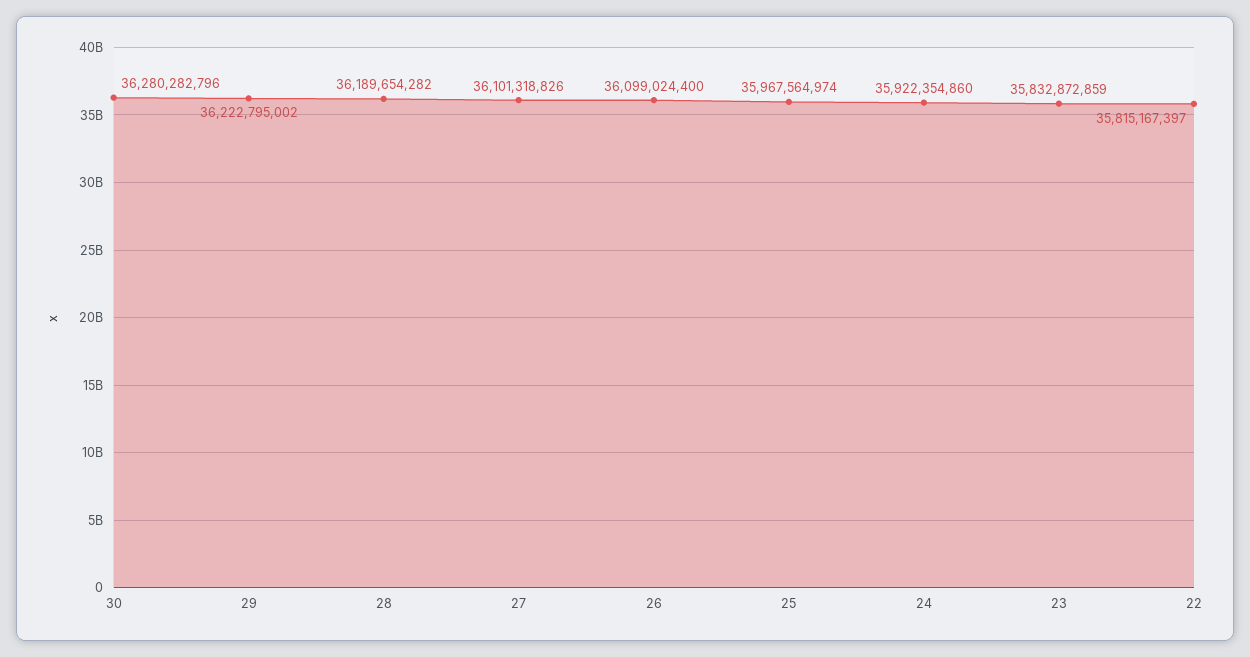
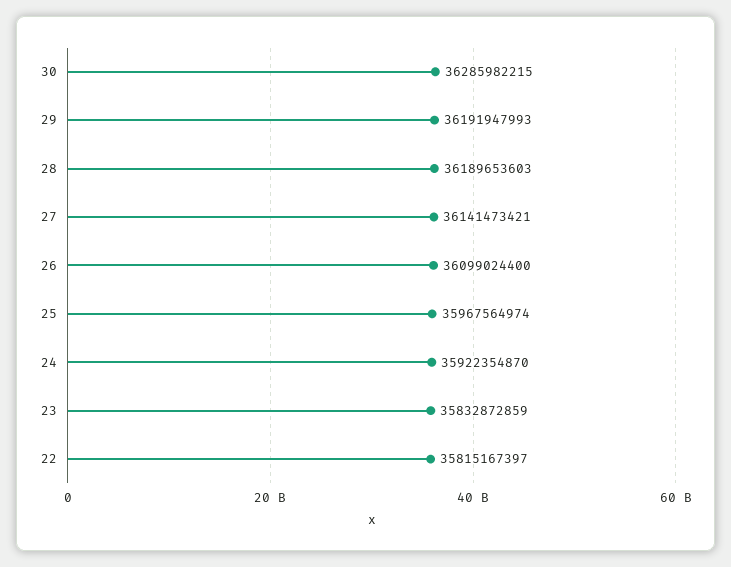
  {
-   "30": 36280282796,
+   "30": 36285982215,
-   "29": 36222795002,
+   "29": 36191947993,
-   "28": 36189654282,
+   "28": 36189653603,
-   "27": 36101318826,
+   "27": 36141473421,
    "26": 36099024400,
    "25": 35967564974,
-   "24": 35922354860,
+   "24": 35922354870,
    "23": 35832872859,
    "22": 35815167397
  }

